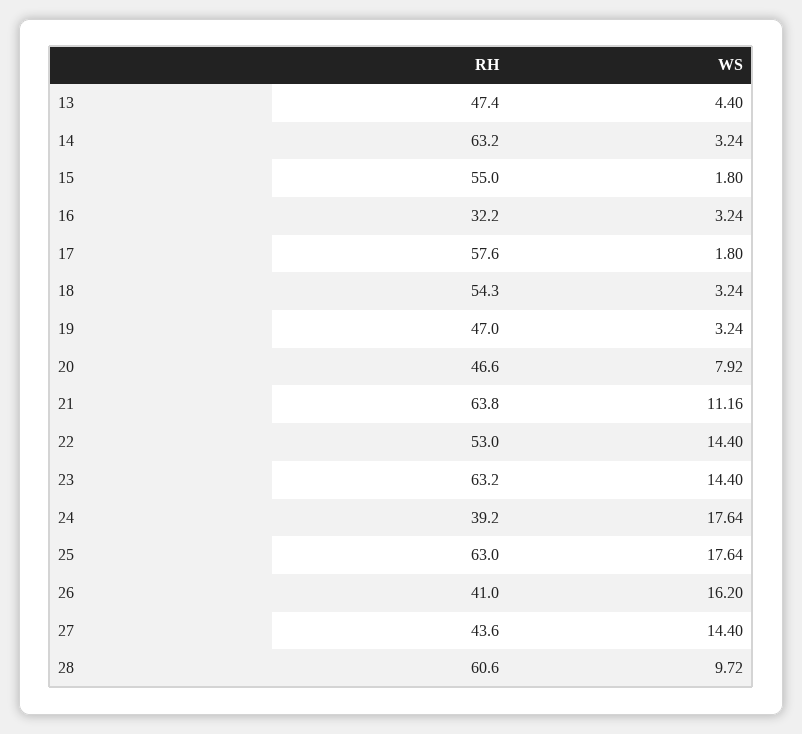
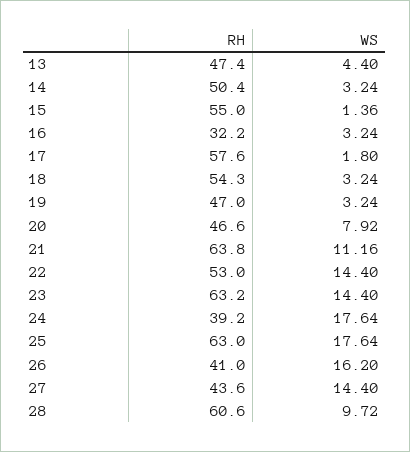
  {
    "RH": {
      "13": 47.4,
-     "14": 63.2,
+     "14": 50.4,
      "15": 55,
      "16": 32.2,
      "17": 57.6,
      "18": 54.3,
      "19": 47,
      "20": 46.6,
      "21": 63.8,
      "22": 53,
      "23": 63.2,
      "24": 39.2,
      "25": 63,
      "26": 41,
      "27": 43.6,
      "28": 60.6
    },
    "WS": {
      "13": 4.4,
      "14": 3.24,
-     "15": 1.8,
+     "15": 1.36,
      "16": 3.24,
      "17": 1.8,
      "18": 3.24,
      "19": 3.24,
      "20": 7.92,
      "21": 11.16,
      "22": 14.4,
      "23": 14.4,
      "24": 17.64,
      "25": 17.64,
      "26": 16.2,
      "27": 14.4,
      "28": 9.72
    }
  }

